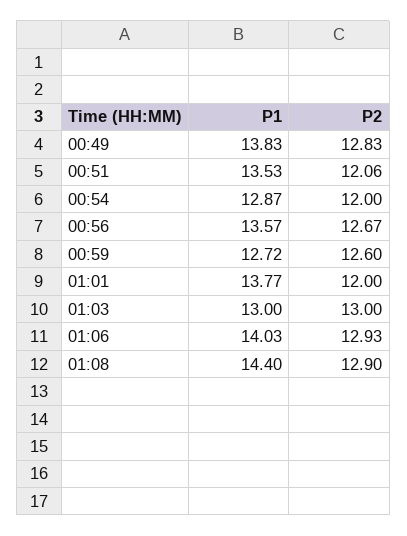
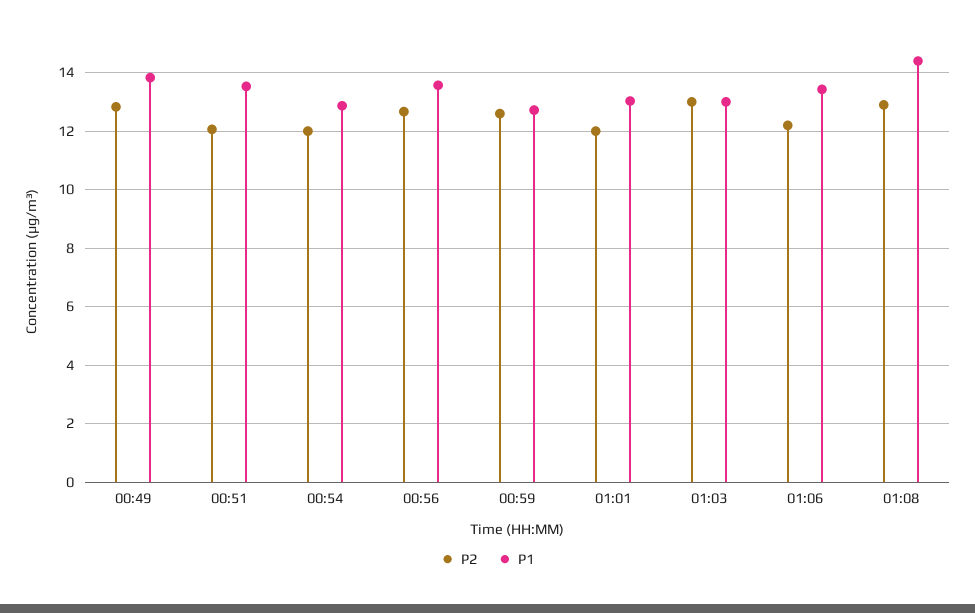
  {
    "P1": {
      "00:49": 13.83,
      "00:51": 13.53,
      "00:54": 12.87,
      "00:56": 13.57,
      "00:59": 12.72,
-     "01:01": 13.77,
+     "01:01": 13,
      "01:03": 13,
-     "01:06": 14.03,
+     "01:06": 13.5,
      "01:08": 14.4
    },
    "P2": {
      "00:49": 12.83,
      "00:51": 12.06,
      "00:54": 12,
      "00:56": 12.67,
      "00:59": 12.6,
      "01:01": 12,
      "01:03": 13,
-     "01:06": 12.93,
+     "01:06": 12.25,
      "01:08": 12.9
    }
  }

